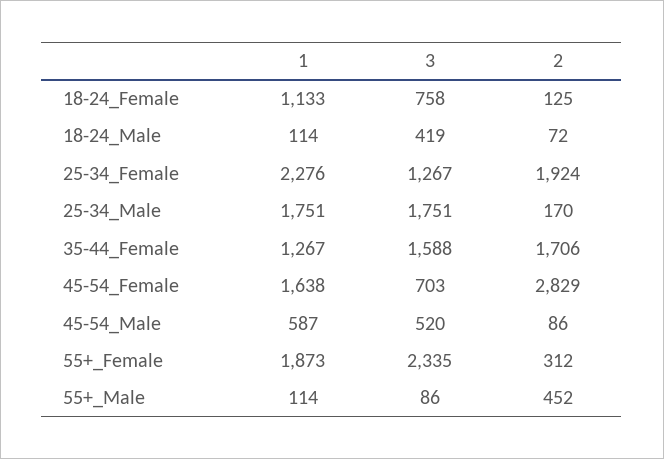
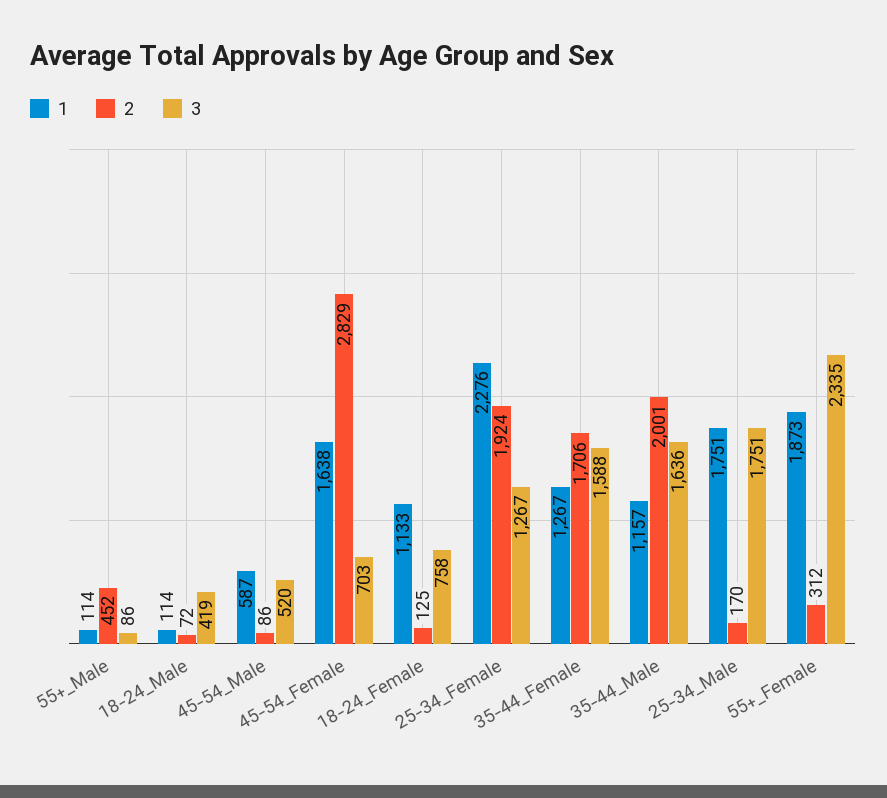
  {
    "1": {
      "18-24_Female": 1133,
      "18-24_Male": 114,
      "25-34_Female": 2276,
      "25-34_Male": 1751,
      "35-44_Female": 1267,
      "45-54_Female": 1638,
      "45-54_Male": 587,
      "55+_Female": 1873,
-     "55+_Male": 114
+     "55+_Male": 114,
+     "35-44_Male": 1157
    },
    "3": {
      "18-24_Female": 758,
      "18-24_Male": 419,
      "25-34_Female": 1267,
      "25-34_Male": 1751,
      "35-44_Female": 1588,
      "45-54_Female": 703,
      "45-54_Male": 520,
      "55+_Female": 2335,
-     "55+_Male": 86
+     "55+_Male": 86,
+     "35-44_Male": 1636
    },
    "2": {
      "18-24_Female": 125,
      "18-24_Male": 72,
      "25-34_Female": 1924,
      "25-34_Male": 170,
      "35-44_Female": 1706,
      "45-54_Female": 2829,
      "45-54_Male": 86,
      "55+_Female": 312,
-     "55+_Male": 452
+     "55+_Male": 452,
+     "35-44_Male": 2001
    }
  }

